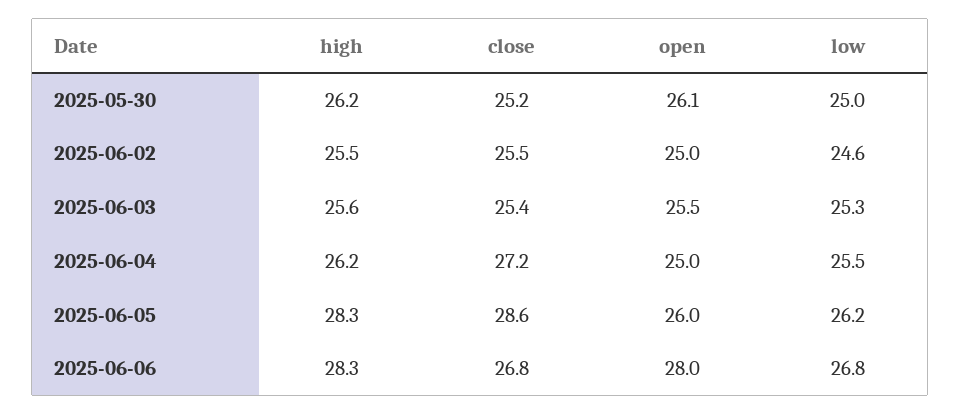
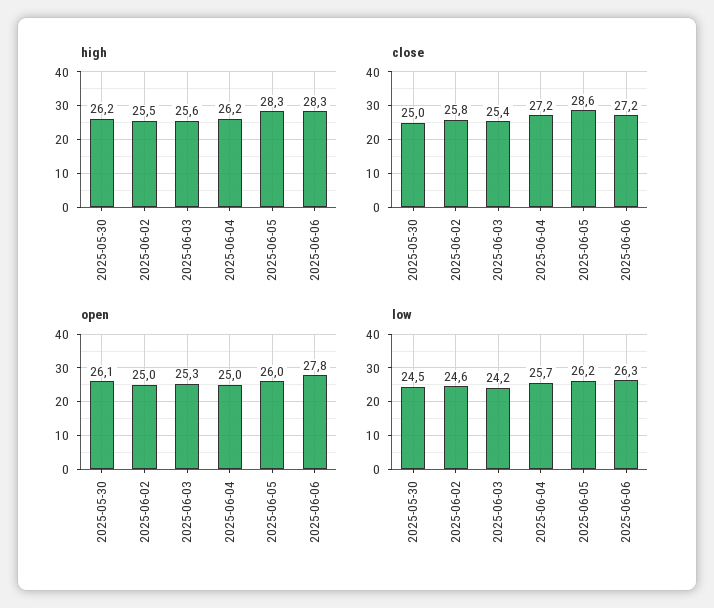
  {
    "high": {
      "2025-05-30": 26.2,
      "2025-06-02": 25.5,
      "2025-06-03": 25.6,
      "2025-06-04": 26.2,
      "2025-06-05": 28.3,
      "2025-06-06": 28.3
    },
    "close": {
-     "2025-05-30": 25.2,
+     "2025-05-30": 25,
-     "2025-06-02": 25.5,
+     "2025-06-02": 25.8,
      "2025-06-03": 25.4,
      "2025-06-04": 27.2,
      "2025-06-05": 28.6,
-     "2025-06-06": 26.8
+     "2025-06-06": 27.2
    },
    "open": {
      "2025-05-30": 26.1,
      "2025-06-02": 25,
-     "2025-06-03": 25.5,
+     "2025-06-03": 25.3,
      "2025-06-04": 25,
      "2025-06-05": 26,
-     "2025-06-06": 28
+     "2025-06-06": 27.8
    },
    "low": {
-     "2025-05-30": 25,
+     "2025-05-30": 24.5,
      "2025-06-02": 24.6,
-     "2025-06-03": 25.3,
+     "2025-06-03": 24.2,
-     "2025-06-04": 25.5,
+     "2025-06-04": 25.7,
      "2025-06-05": 26.2,
-     "2025-06-06": 26.8
+     "2025-06-06": 26.3
    }
  }

